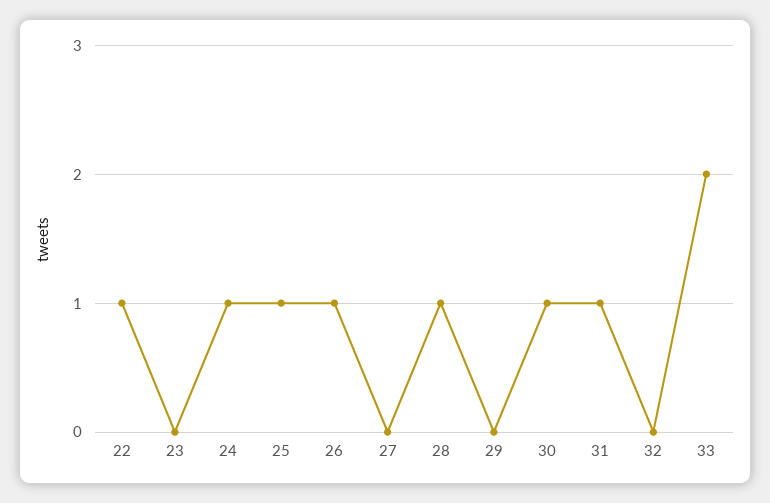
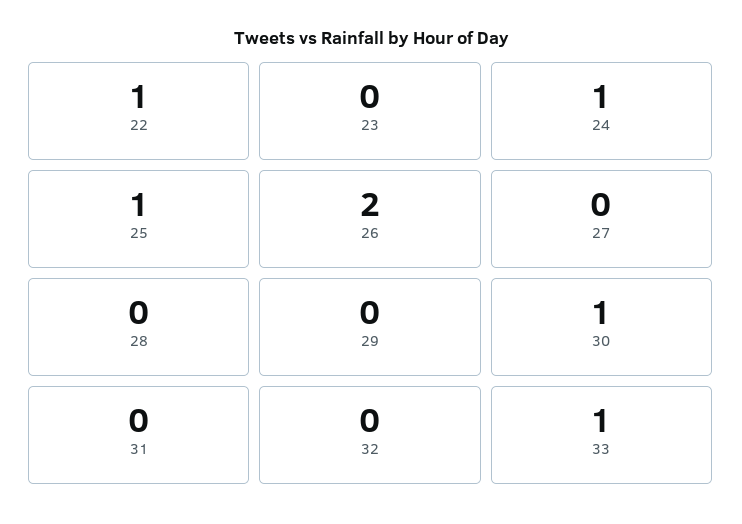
  {
    "22": 1,
    "23": 0,
    "24": 1,
    "25": 1,
-   "26": 1,
+   "26": 2,
    "27": 0,
-   "28": 1,
+   "28": 0,
    "29": 0,
    "30": 1,
-   "31": 1,
+   "31": 0,
    "32": 0,
-   "33": 2
+   "33": 1
  }

